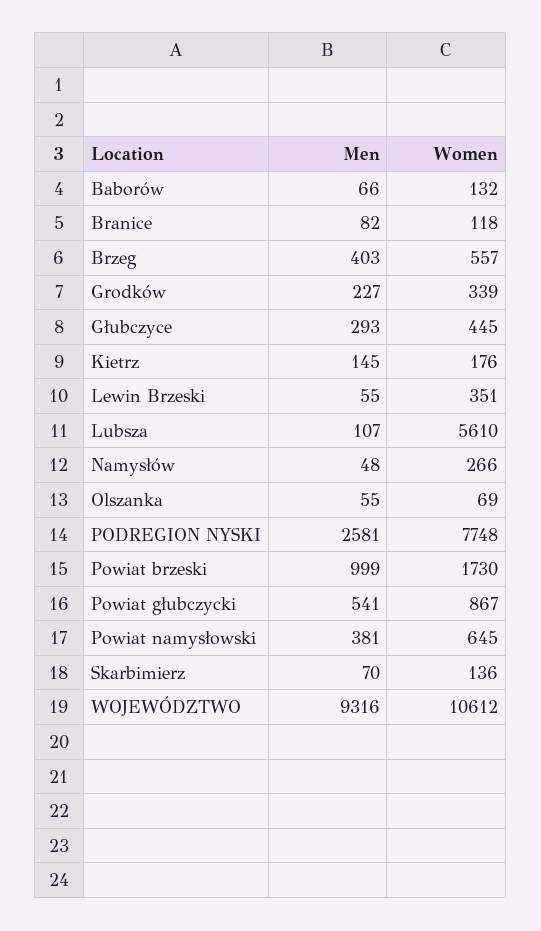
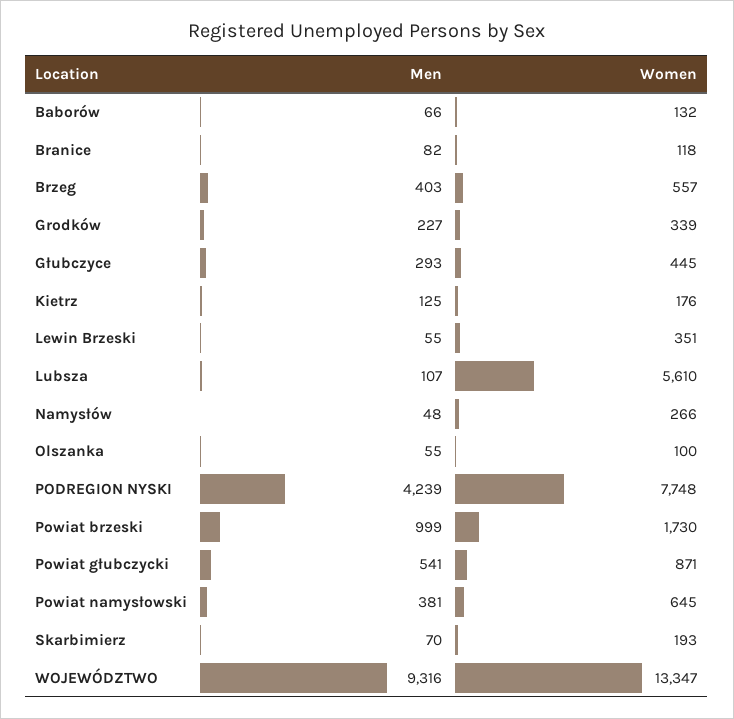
  {
    "Men": {
      "Baborów": 66,
      "Branice": 82,
      "Brzeg": 403,
      "Grodków": 227,
      "Głubczyce": 293,
-     "Kietrz": 145,
+     "Kietrz": 125,
      "Lewin Brzeski": 55,
      "Lubsza": 107,
      "Namysłów": 48,
      "Olszanka": 55,
-     "PODREGION NYSKI": 2581,
+     "PODREGION NYSKI": 4239,
      "Powiat brzeski": 999,
      "Powiat głubczycki": 541,
      "Powiat namysłowski": 381,
      "Skarbimierz": 70,
      "WOJEWÓDZTWO": 9316
    },
    "Women": {
      "Baborów": 132,
      "Branice": 118,
      "Brzeg": 557,
      "Grodków": 339,
      "Głubczyce": 445,
      "Kietrz": 176,
      "Lewin Brzeski": 351,
      "Lubsza": 5610,
      "Namysłów": 266,
-     "Olszanka": 69,
+     "Olszanka": 100,
      "PODREGION NYSKI": 7748,
      "Powiat brzeski": 1730,
-     "Powiat głubczycki": 867,
+     "Powiat głubczycki": 871,
      "Powiat namysłowski": 645,
-     "Skarbimierz": 136,
+     "Skarbimierz": 193,
-     "WOJEWÓDZTWO": 10612
+     "WOJEWÓDZTWO": 13347
    }
  }

